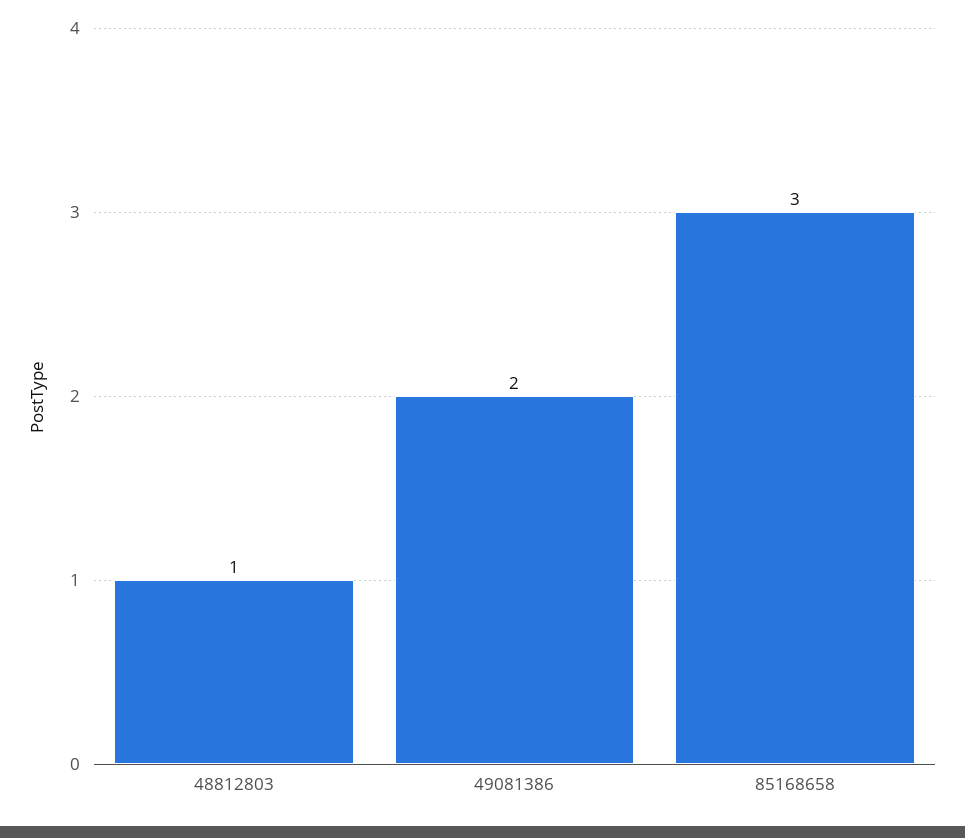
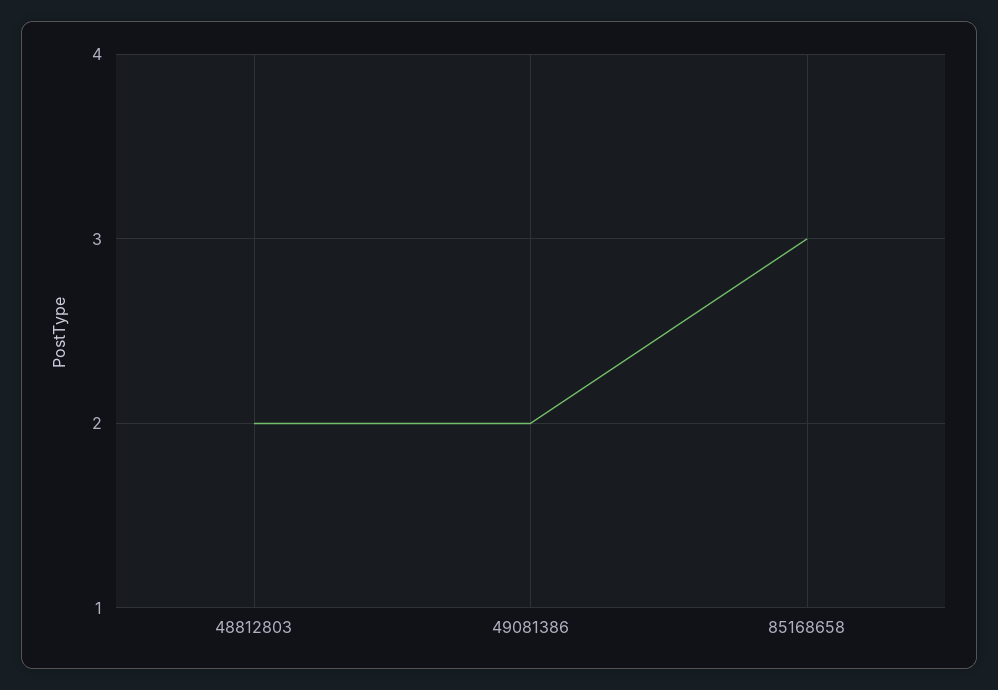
  {
-   "48812803": 1,
+   "48812803": 2,
    "49081386": 2,
    "85168658": 3
  }

